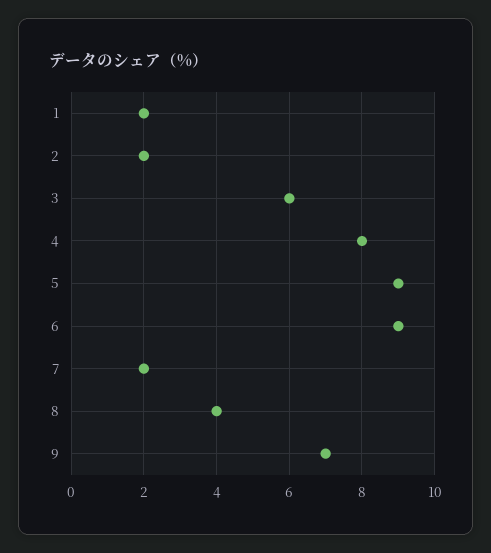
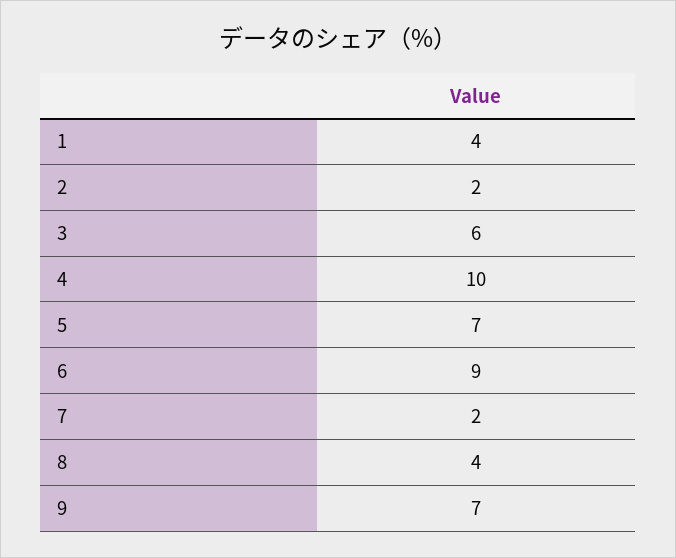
  {
-   "1": 2,
+   "1": 4,
    "2": 2,
    "3": 6,
-   "4": 8,
+   "4": 10,
-   "5": 9,
+   "5": 7,
    "6": 9,
    "7": 2,
    "8": 4,
    "9": 7
  }

